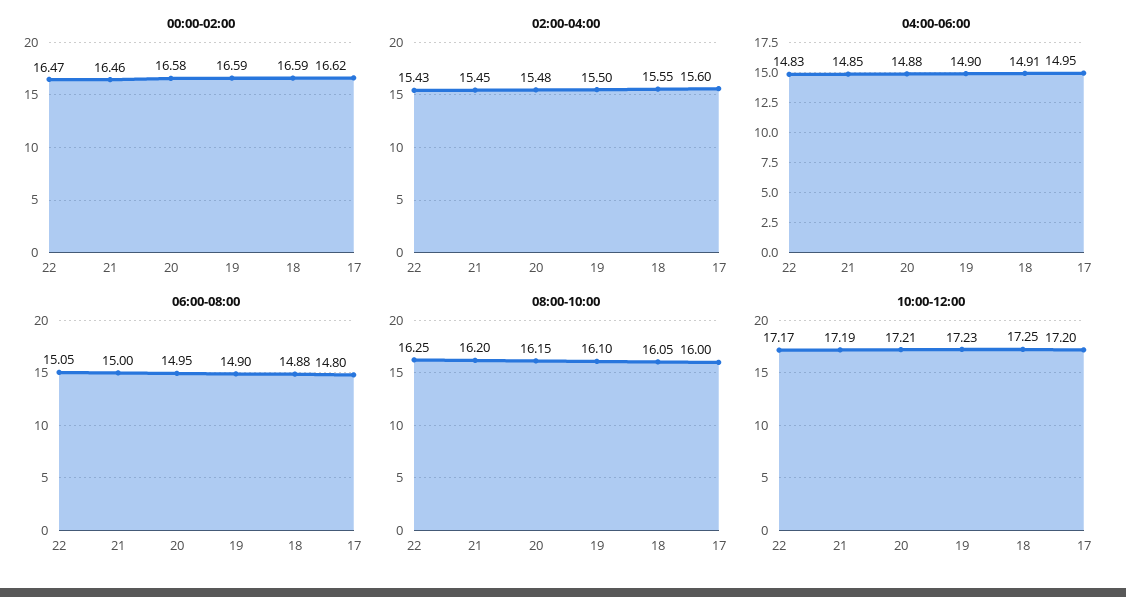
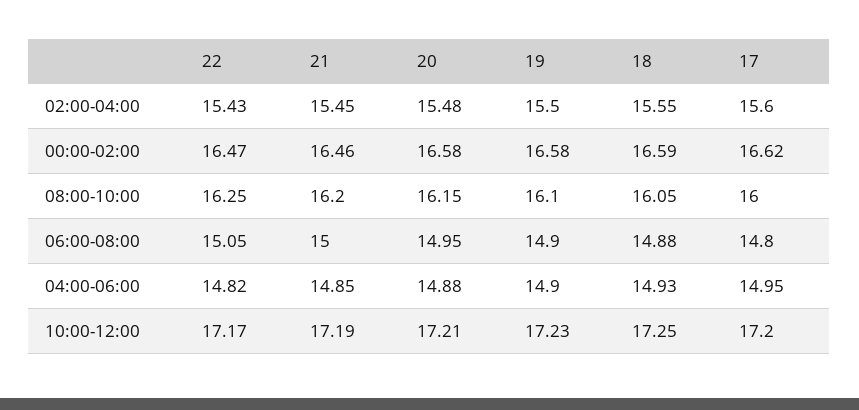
  {
    "00:00-02:00": {
      "22": 16.47,
      "21": 16.46,
      "20": 16.58,
-     "19": 16.59,
+     "19": 16.58,
      "18": 16.59,
      "17": 16.62
    },
    "02:00-04:00": {
      "22": 15.43,
      "21": 15.45,
      "20": 15.48,
      "19": 15.5,
      "18": 15.55,
      "17": 15.6
    },
    "04:00-06:00": {
-     "22": 14.83,
+     "22": 14.82,
      "21": 14.85,
      "20": 14.88,
      "19": 14.9,
-     "18": 14.91,
+     "18": 14.93,
      "17": 14.95
    },
    "06:00-08:00": {
      "22": 15.05,
      "21": 15,
      "20": 14.95,
      "19": 14.9,
      "18": 14.88,
      "17": 14.8
    },
    "08:00-10:00": {
      "22": 16.25,
      "21": 16.2,
      "20": 16.15,
      "19": 16.1,
      "18": 16.05,
      "17": 16
    },
    "10:00-12:00": {
      "22": 17.17,
      "21": 17.19,
      "20": 17.21,
      "19": 17.23,
      "18": 17.25,
      "17": 17.2
    }
  }

